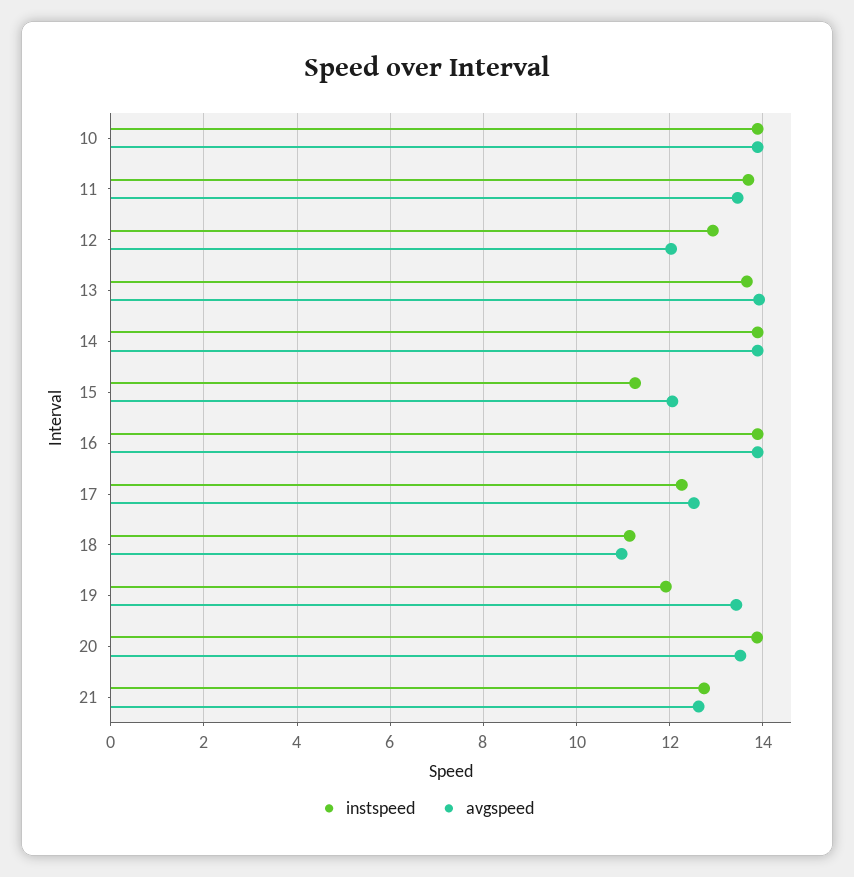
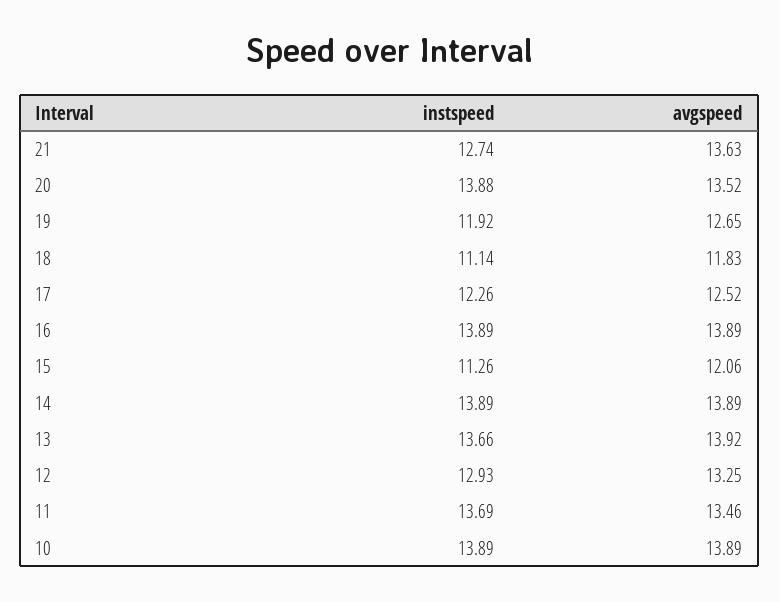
  {
    "instspeed": {
      "10": 13.89,
      "11": 13.69,
      "12": 12.93,
      "13": 13.66,
      "14": 13.89,
      "15": 11.26,
      "16": 13.89,
      "17": 12.26,
      "18": 11.14,
      "19": 11.92,
      "20": 13.88,
      "21": 12.74
    },
    "avgspeed": {
      "10": 13.89,
      "11": 13.46,
-     "12": 12,
+     "12": 13.25,
      "13": 13.92,
      "14": 13.89,
      "15": 12.06,
      "16": 13.89,
      "17": 12.52,
-     "18": 11,
+     "18": 11.83,
-     "19": 13.4,
+     "19": 12.65,
      "20": 13.52,
-     "21": 12.6
+     "21": 13.63
    }
  }

